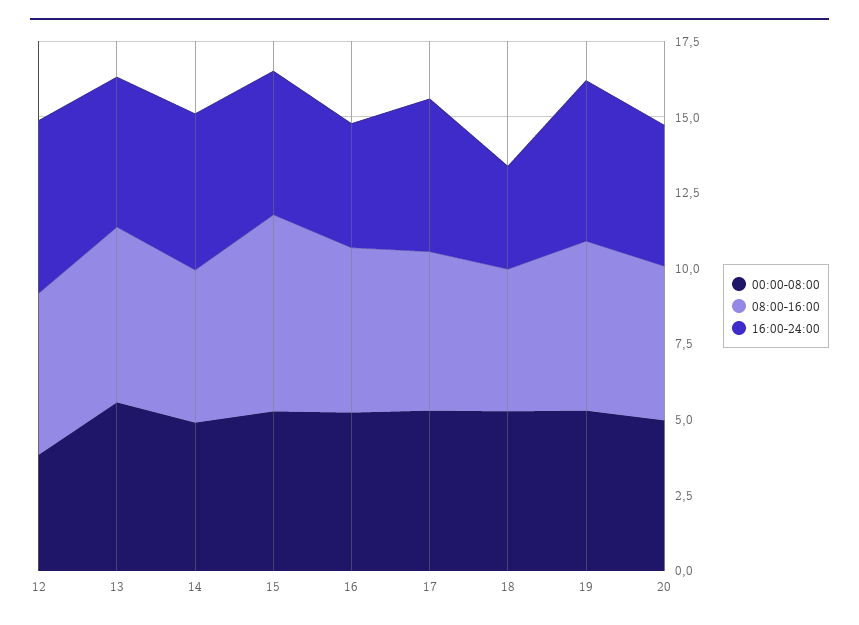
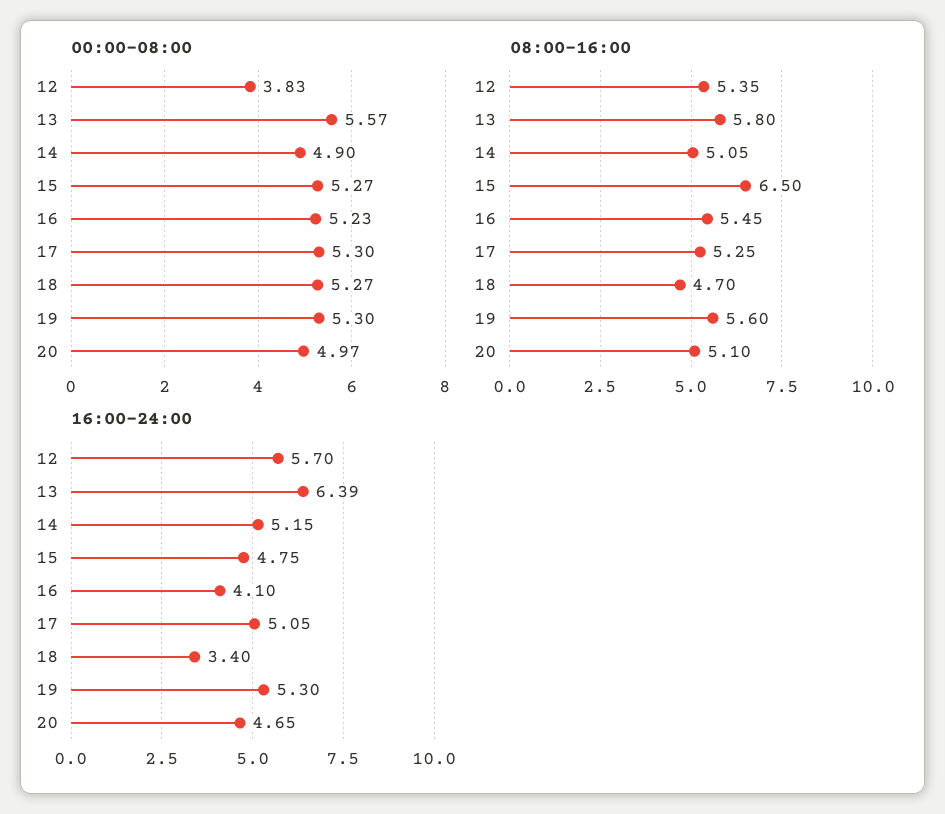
  {
    "00:00-08:00": {
      "12": 3.83,
      "13": 5.57,
      "14": 4.9,
      "15": 5.27,
      "16": 5.23,
      "17": 5.3,
      "18": 5.27,
      "19": 5.3,
      "20": 4.97
    },
    "08:00-16:00": {
      "12": 5.35,
      "13": 5.8,
      "14": 5.05,
      "15": 6.5,
      "16": 5.45,
      "17": 5.25,
      "18": 4.7,
      "19": 5.6,
      "20": 5.1
    },
    "16:00-24:00": {
      "12": 5.7,
-     "13": 5,
+     "13": 6.39,
      "14": 5.15,
      "15": 4.75,
      "16": 4.1,
      "17": 5.05,
      "18": 3.4,
      "19": 5.3,
      "20": 4.65
    }
  }

